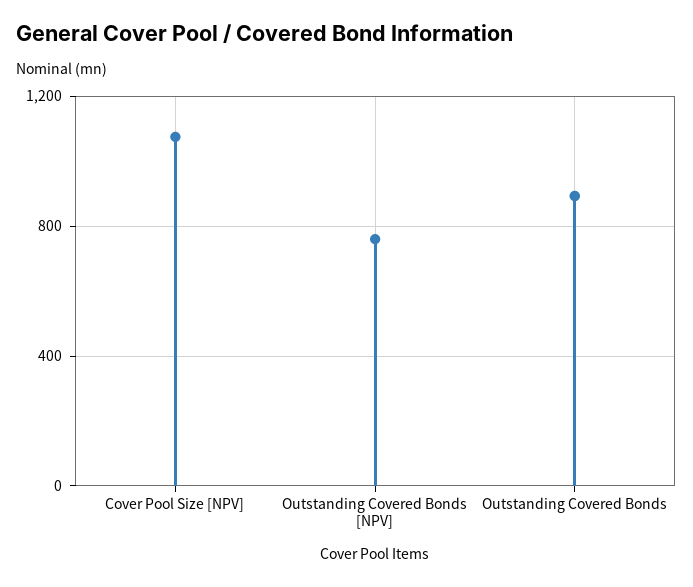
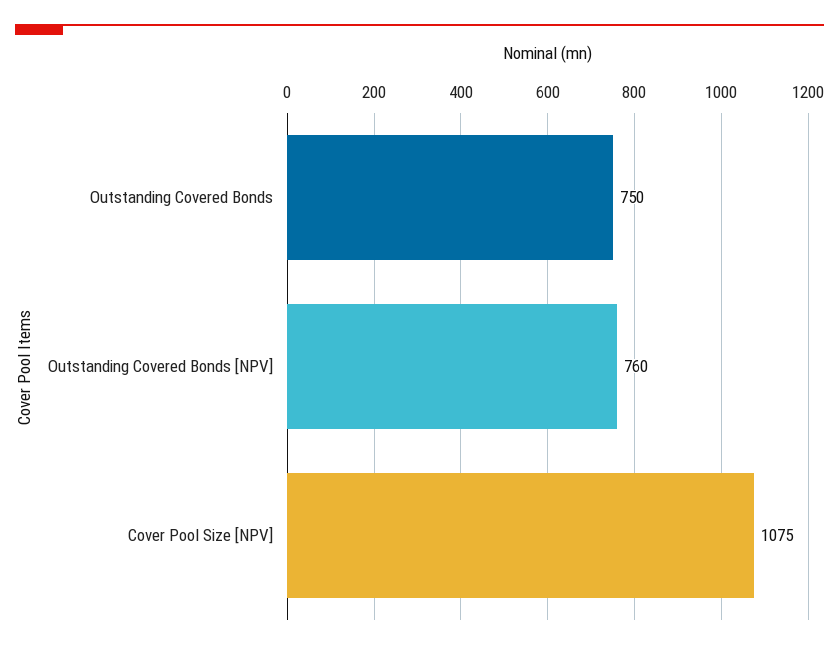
  {
    "Cover Pool Size [NPV]": 1075,
    "Outstanding Covered Bonds [NPV]": 760,
-   "Outstanding Covered Bonds": 900
+   "Outstanding Covered Bonds": 750
  }

